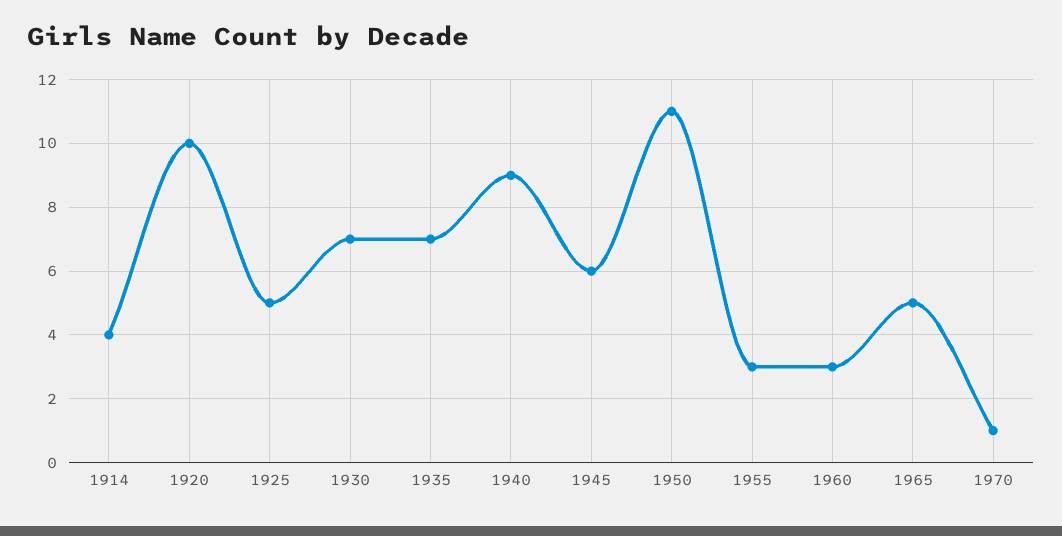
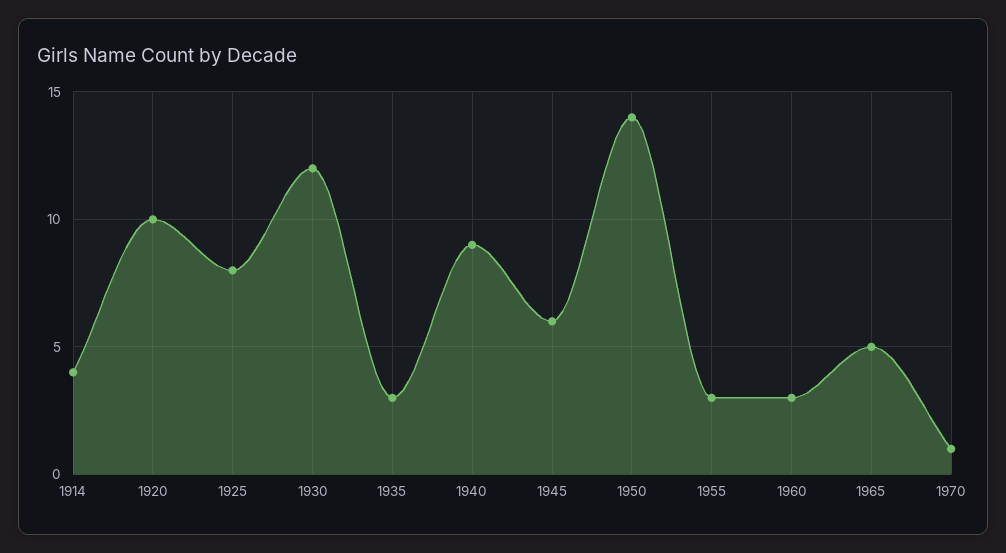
  {
    "1914": 4,
    "1920": 10,
-   "1925": 5,
+   "1925": 8,
-   "1930": 7,
+   "1930": 12,
-   "1935": 7,
+   "1935": 3,
    "1940": 9,
    "1945": 6,
-   "1950": 11,
+   "1950": 14,
    "1955": 3,
    "1960": 3,
    "1965": 5,
    "1970": 1
  }

